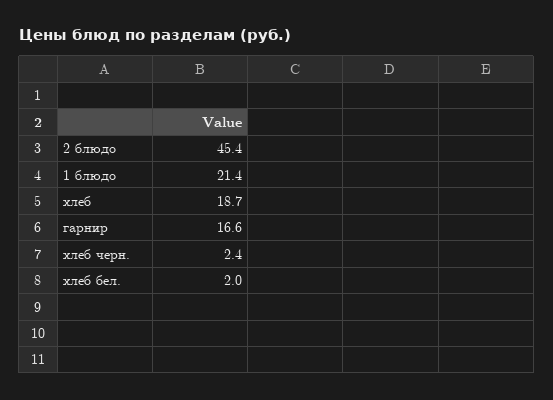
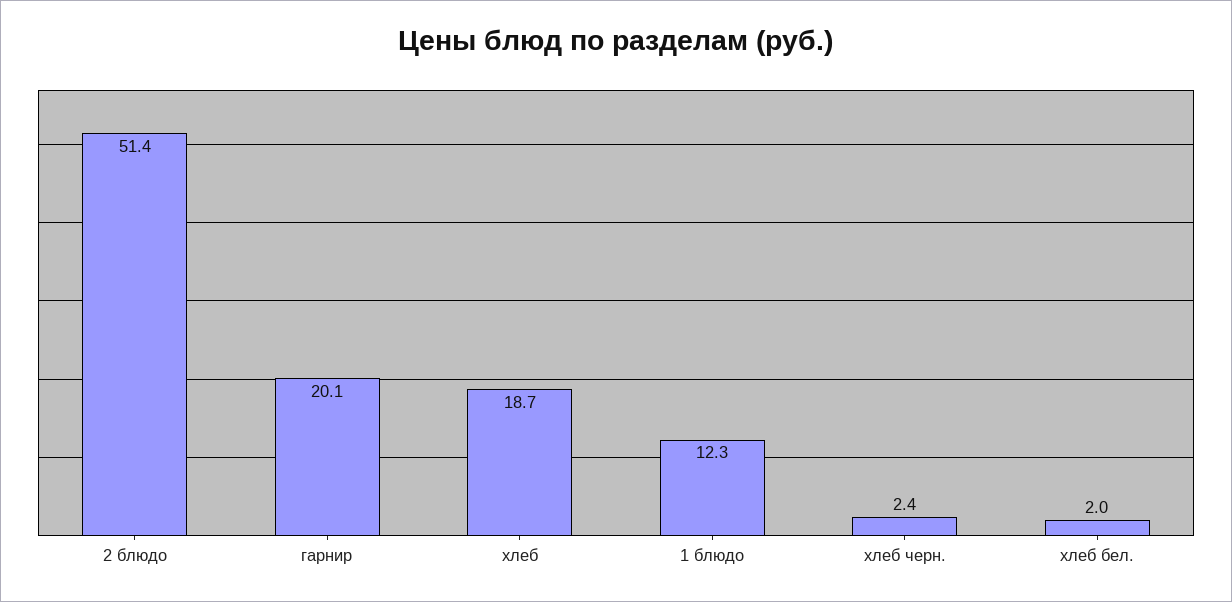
  {
-   "2 блюдо": 45.4,
+   "2 блюдо": 51.4,
-   "1 блюдо": 21.4,
+   "1 блюдо": 12.3,
    "хлеб": 18.7,
-   "гарнир": 16.6,
+   "гарнир": 20.1,
    "хлеб черн.": 2.4,
    "хлеб бел.": 2
  }

